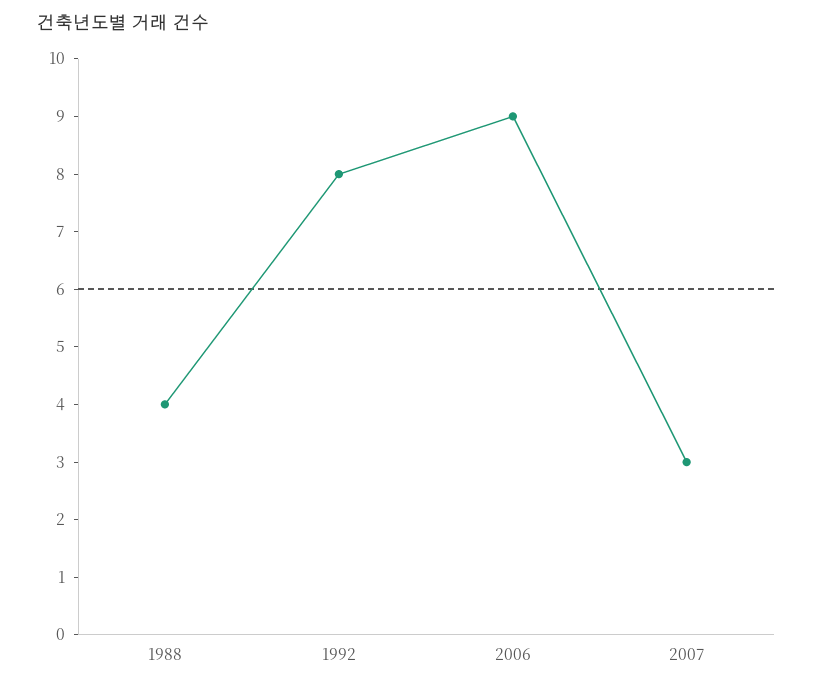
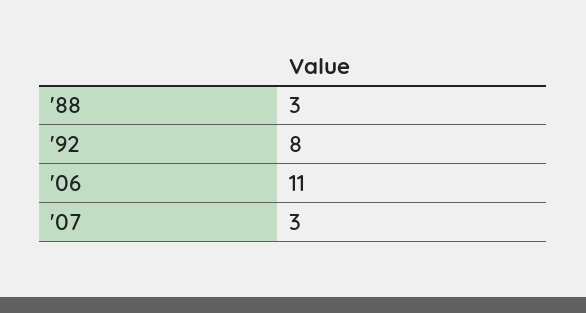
  {
-   "1988": 4,
+   "1988": 3,
    "1992": 8,
-   "2006": 9,
+   "2006": 11,
    "2007": 3
  }

